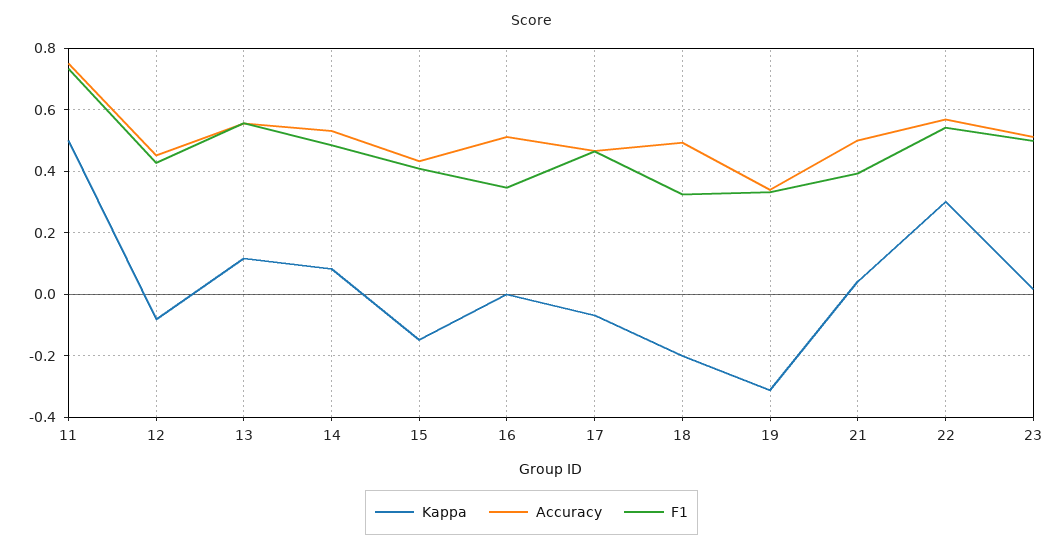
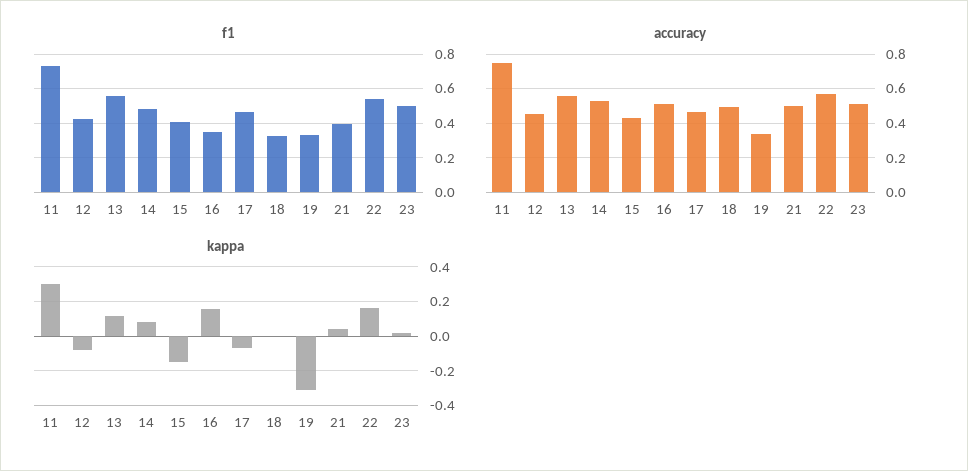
  {
    "Kappa": {
-     "11": 0.5,
+     "11": 0.3,
      "12": -0.08,
      "13": 0.12,
      "14": 0.08,
      "15": -0.14,
-     "16": 0,
+     "16": 0.15,
      "17": -0.06,
-     "18": -0.2,
+     "18": 0,
      "19": -0.32,
      "21": 0.04,
-     "22": 0.3,
+     "22": 0.15,
      "23": 0.02
    },
    "Accuracy": {
      "11": 0.76,
      "12": 0.46,
      "13": 0.56,
      "14": 0.54,
      "15": 0.44,
      "16": 0.52,
      "17": 0.46,
      "18": 0.5,
      "19": 0.34,
      "21": 0.5,
      "22": 0.56,
      "23": 0.52
    },
    "F1": {
      "11": 0.74,
      "12": 0.42,
      "13": 0.56,
      "14": 0.48,
      "15": 0.4,
      "16": 0.34,
      "17": 0.46,
      "18": 0.32,
      "19": 0.34,
      "21": 0.4,
      "22": 0.54,
      "23": 0.5
    }
  }

